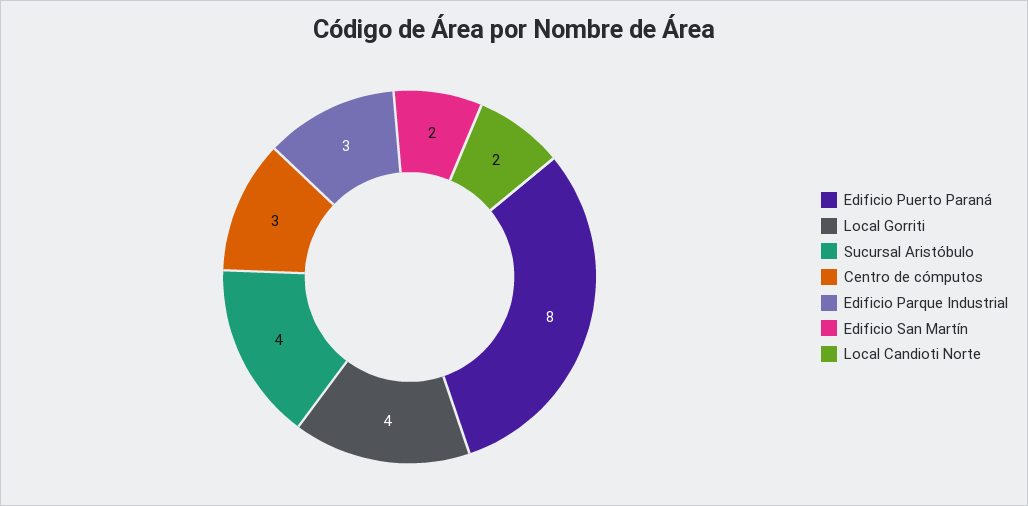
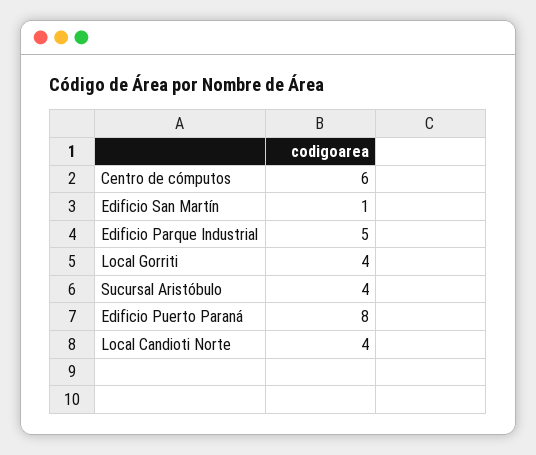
  {
    "Edificio Puerto Paraná": 8,
    "Local Gorriti": 4,
    "Sucursal Aristóbulo": 4,
-   "Centro de cómputos": 3,
+   "Centro de cómputos": 6,
-   "Edificio Parque Industrial": 3,
+   "Edificio Parque Industrial": 5,
-   "Edificio San Martín": 2,
+   "Edificio San Martín": 1,
-   "Local Candioti Norte": 2
+   "Local Candioti Norte": 4
  }

